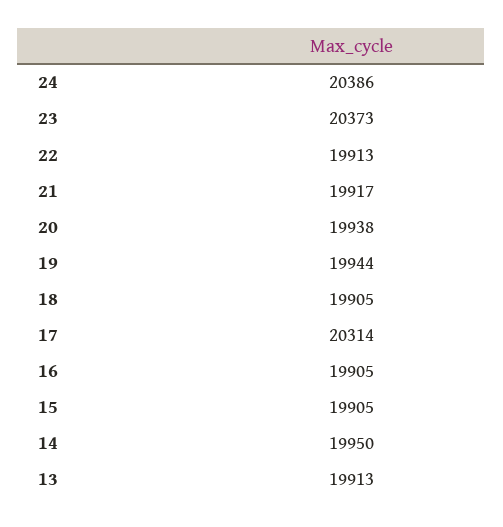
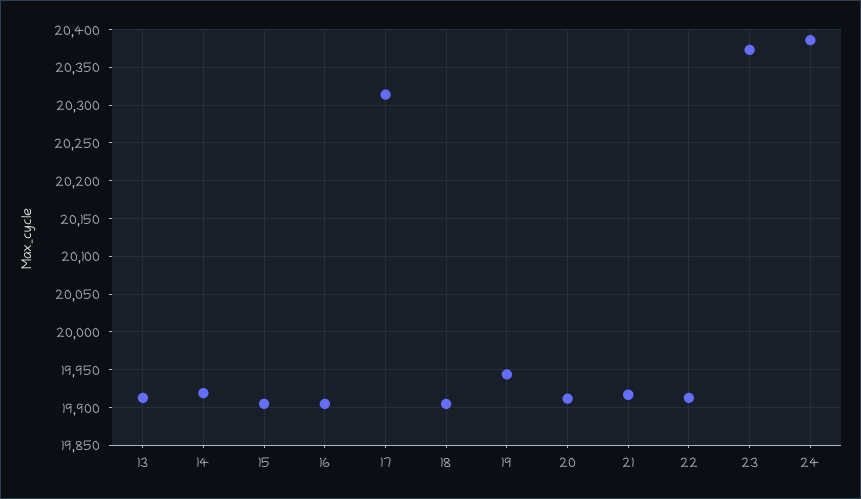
  {
    "24": 20386,
    "23": 20373,
    "22": 19913,
    "21": 19917,
-   "20": 19938,
+   "20": 19910,
    "19": 19944,
    "18": 19905,
    "17": 20314,
    "16": 19905,
    "15": 19905,
-   "14": 19950,
+   "14": 19920,
    "13": 19913
  }

